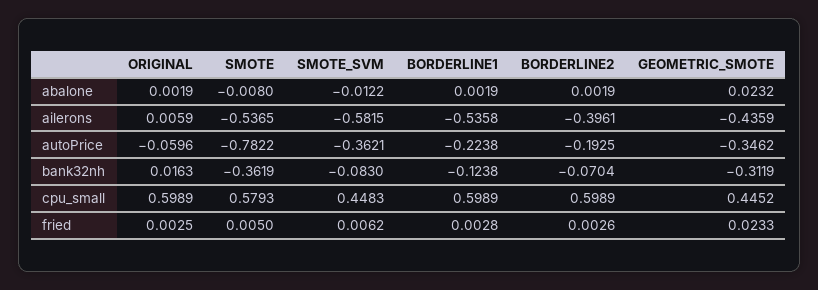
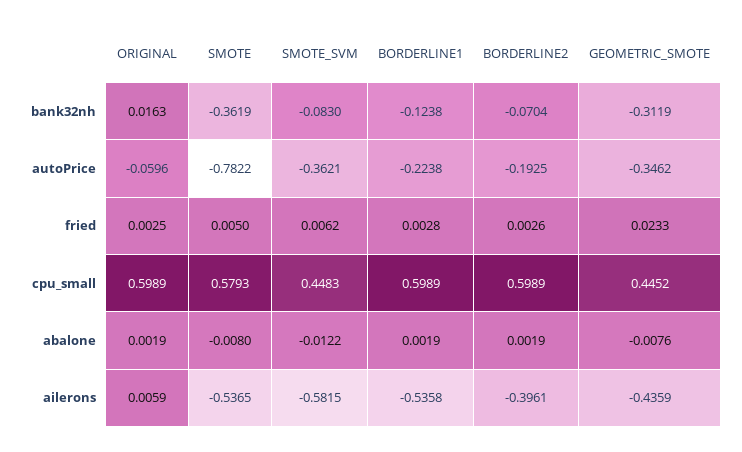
  {
    "ORIGINAL": {
      "abalone": 0.0019,
      "ailerons": 0.0059,
      "autoPrice": -0.0596,
      "bank32nh": 0.0163,
      "cpu_small": 0.5989,
      "fried": 0.0025
    },
    "SMOTE": {
      "abalone": -0.008,
      "ailerons": -0.5365,
      "autoPrice": -0.7822,
      "bank32nh": -0.3619,
      "cpu_small": 0.5793,
      "fried": 0.005
    },
    "SMOTE_SVM": {
      "abalone": -0.0122,
      "ailerons": -0.5815,
      "autoPrice": -0.3621,
      "bank32nh": -0.083,
      "cpu_small": 0.4483,
      "fried": 0.0062
    },
    "BORDERLINE1": {
      "abalone": 0.0019,
      "ailerons": -0.5358,
      "autoPrice": -0.2238,
      "bank32nh": -0.1238,
      "cpu_small": 0.5989,
      "fried": 0.0028
    },
    "BORDERLINE2": {
      "abalone": 0.0019,
      "ailerons": -0.3961,
      "autoPrice": -0.1925,
      "bank32nh": -0.0704,
      "cpu_small": 0.5989,
      "fried": 0.0026
    },
    "GEOMETRIC_SMOTE": {
-     "abalone": 0.0232,
+     "abalone": -0.0076,
      "ailerons": -0.4359,
      "autoPrice": -0.3462,
      "bank32nh": -0.3119,
      "cpu_small": 0.4452,
      "fried": 0.0233
    }
  }

